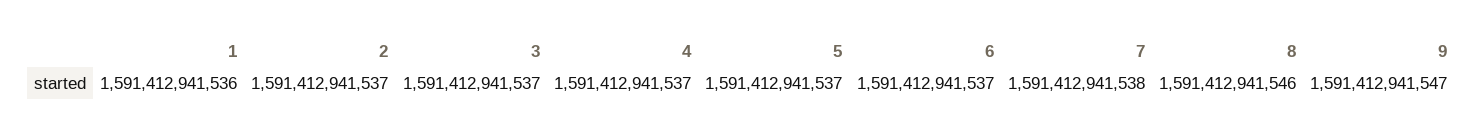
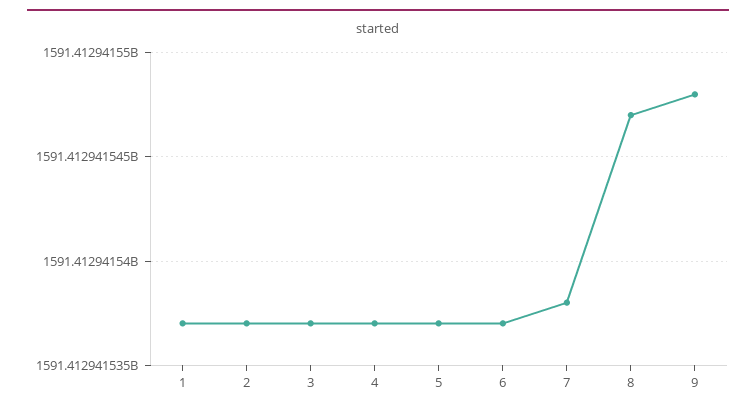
  {
-   "1": 1591412941536,
+   "1": 1591412941537,
    "2": 1591412941537,
    "3": 1591412941537,
    "4": 1591412941537,
    "5": 1591412941537,
    "6": 1591412941537,
    "7": 1591412941538,
-   "8": 1591412941546,
+   "8": 1591412941547,
-   "9": 1591412941547
+   "9": 1591412941548
  }

